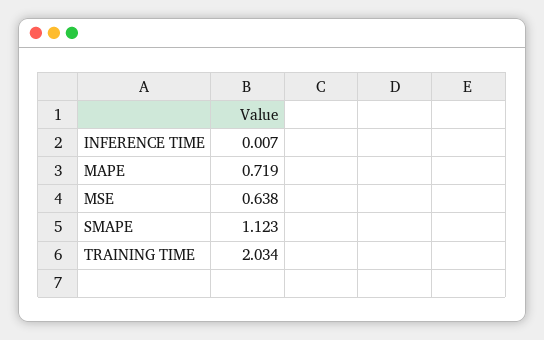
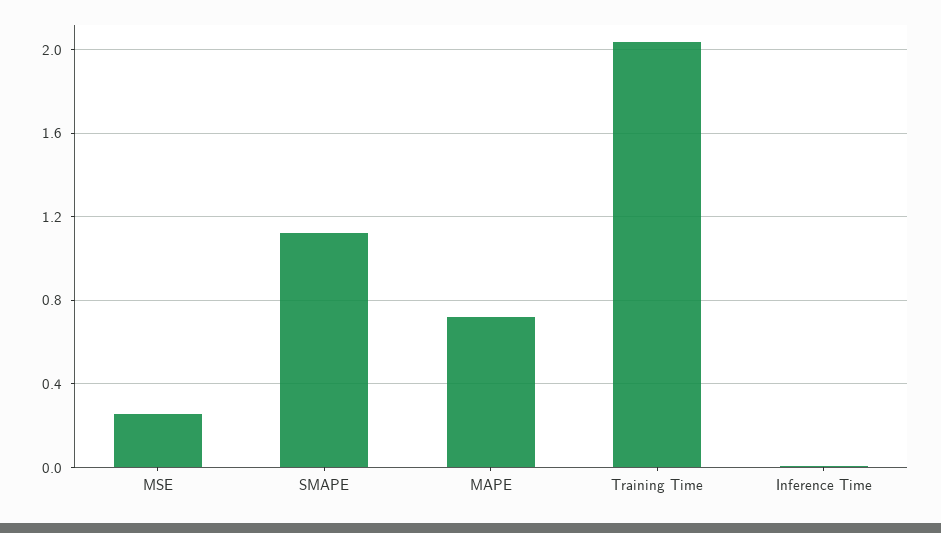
  {
    "INFERENCE TIME": 0.007,
    "MAPE": 0.719,
-   "MSE": 0.638,
+   "MSE": 0.25,
    "SMAPE": 1.123,
    "TRAINING TIME": 2.034
  }

